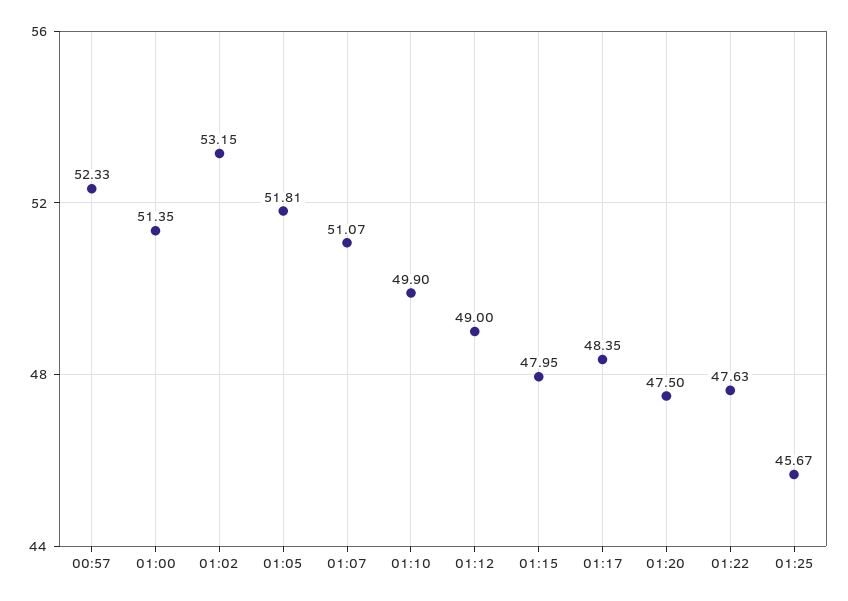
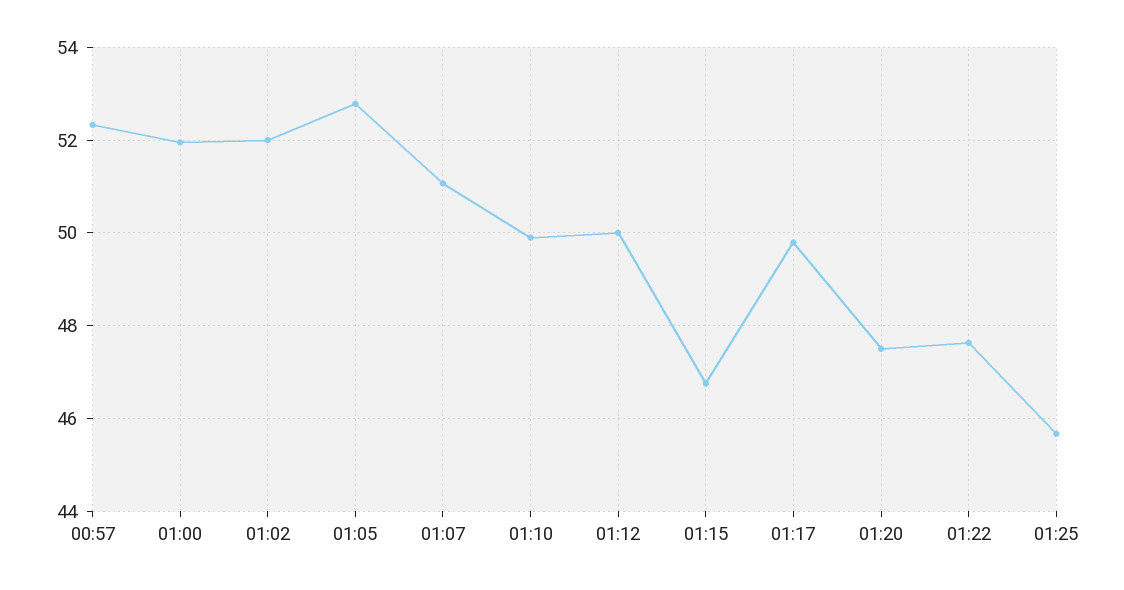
  {
    "00:57": 52.33,
-   "01:00": 51.35,
+   "01:00": 52,
-   "01:02": 53.15,
+   "01:02": 52,
-   "01:05": 51.81,
+   "01:05": 52.8,
    "01:07": 51.07,
    "01:10": 49.9,
-   "01:12": 49,
+   "01:12": 50,
-   "01:15": 47.95,
+   "01:15": 46.8,
-   "01:17": 48.35,
+   "01:17": 49.8,
    "01:20": 47.5,
    "01:22": 47.63,
    "01:25": 45.67
  }

